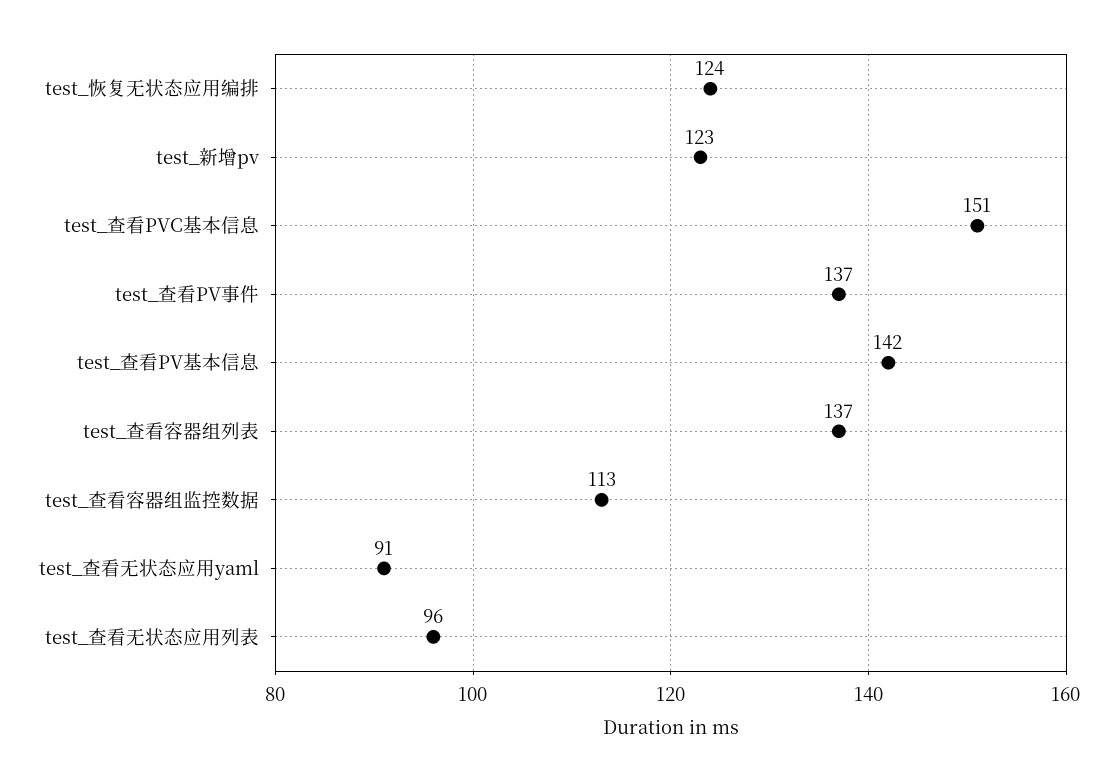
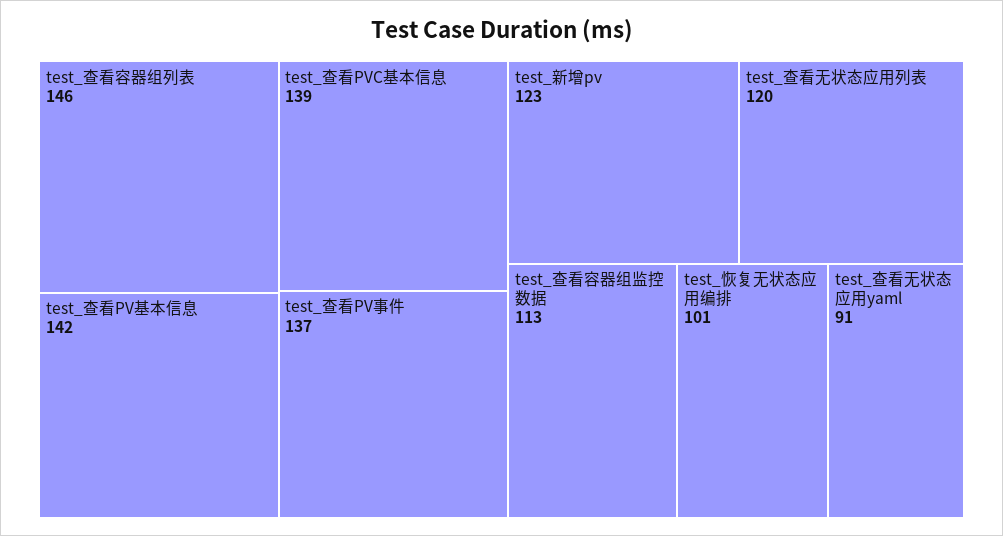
  {
-   "test_恢复无状态应用编排": 124,
+   "test_恢复无状态应用编排": 101,
    "test_新增pv": 123,
-   "test_查看PVC基本信息": 151,
+   "test_查看PVC基本信息": 139,
    "test_查看PV事件": 137,
    "test_查看PV基本信息": 142,
-   "test_查看容器组列表": 137,
+   "test_查看容器组列表": 146,
    "test_查看容器组监控数据": 113,
    "test_查看无状态应用yaml": 91,
-   "test_查看无状态应用列表": 96
+   "test_查看无状态应用列表": 120
  }

